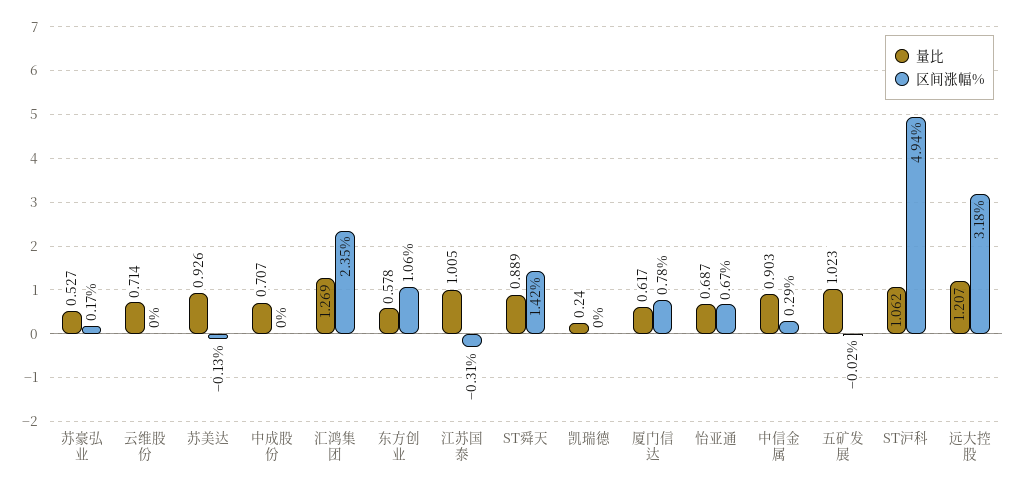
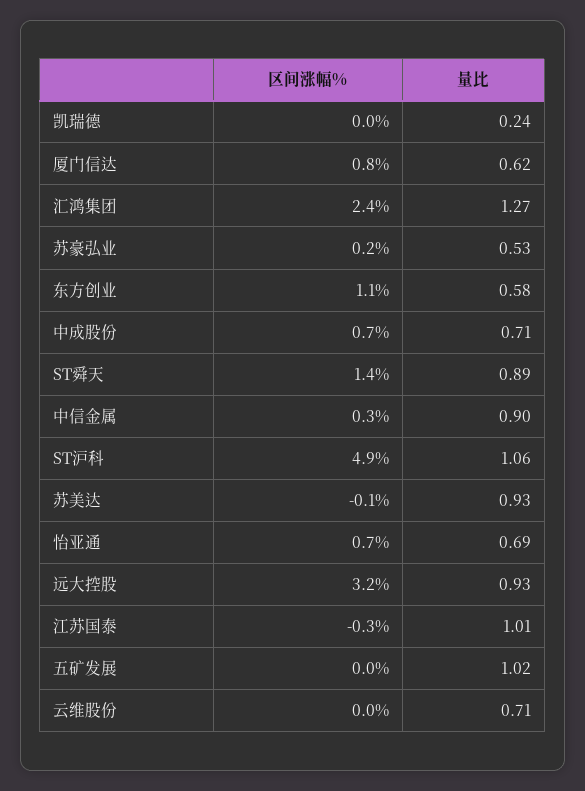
  {
    "量比": {
      "苏豪弘业": 0.527,
      "云维股份": 0.714,
      "苏美达": 0.926,
      "中成股份": 0.707,
      "汇鸿集团": 1.269,
      "东方创业": 0.578,
      "江苏国泰": 1.005,
      "ST舜天": 0.889,
      "凯瑞德": 0.24,
      "厦门信达": 0.617,
      "怡亚通": 0.687,
      "中信金属": 0.903,
      "五矿发展": 1.023,
      "ST沪科": 1.062,
-     "远大控股": 1.207
+     "远大控股": 0.93
    },
    "区间涨幅%": {
      "苏豪弘业": 0.17,
      "云维股份": 0,
      "苏美达": -0.13,
-     "中成股份": 0,
+     "中成股份": 0.7,
      "汇鸿集团": 2.35,
      "东方创业": 1.06,
      "江苏国泰": -0.31,
      "ST舜天": 1.42,
      "凯瑞德": 0,
      "厦门信达": 0.78,
      "怡亚通": 0.67,
      "中信金属": 0.29,
      "五矿发展": -0.02,
      "ST沪科": 4.94,
      "远大控股": 3.18
    }
  }

